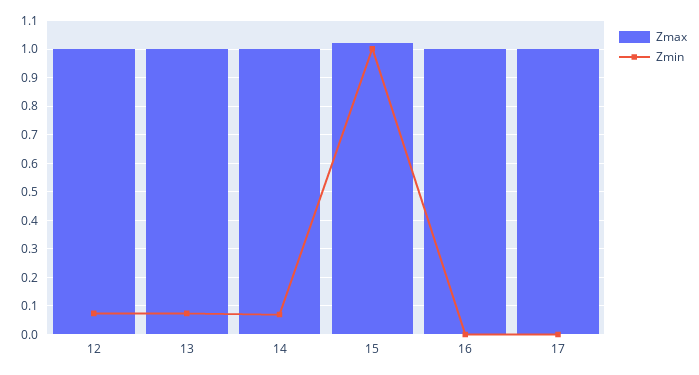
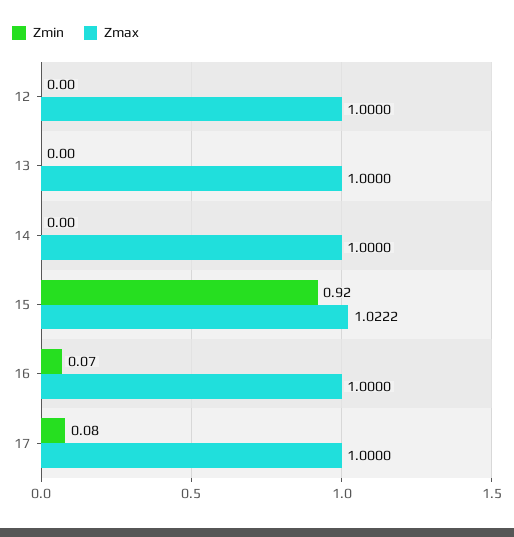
  {
    "Zmax": {
      "12": 1,
      "13": 1,
      "14": 1,
      "15": 1.0222,
      "16": 1,
      "17": 1
    },
    "Zmin": {
-     "12": 0.075,
+     "12": 0,
-     "13": 0.075,
+     "13": 0,
-     "14": 0.075,
+     "14": 0,
-     "15": 1,
+     "15": 0.92,
-     "16": 0,
+     "16": 0.07,
-     "17": 0
+     "17": 0.08
    }
  }

